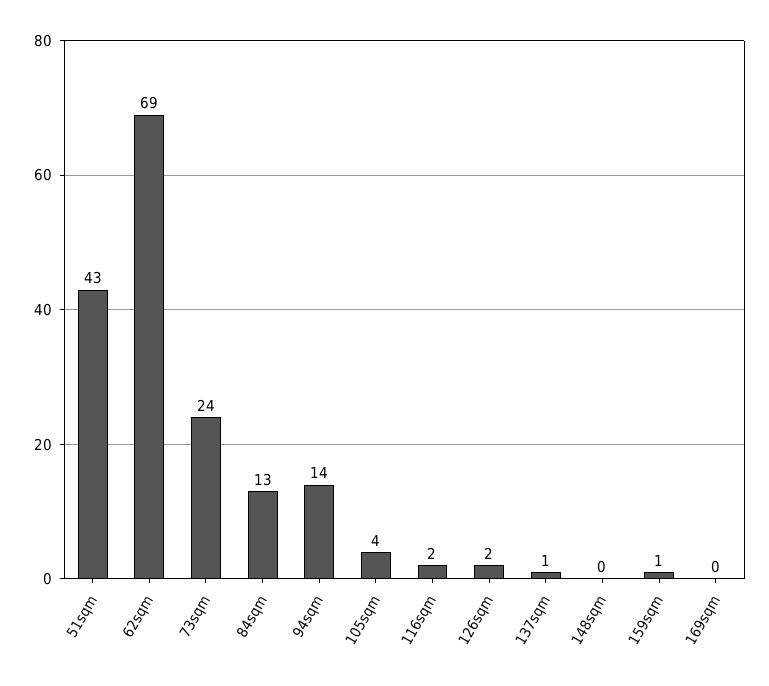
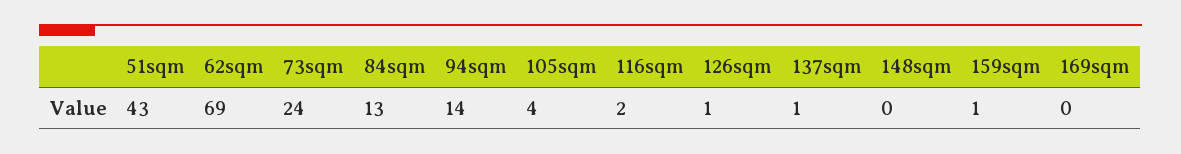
  {
    "51sqm": 43,
    "62sqm": 69,
    "73sqm": 24,
    "84sqm": 13,
    "94sqm": 14,
    "105sqm": 4,
    "116sqm": 2,
-   "126sqm": 2,
+   "126sqm": 1,
    "137sqm": 1,
    "148sqm": 0,
    "159sqm": 1,
    "169sqm": 0
  }

